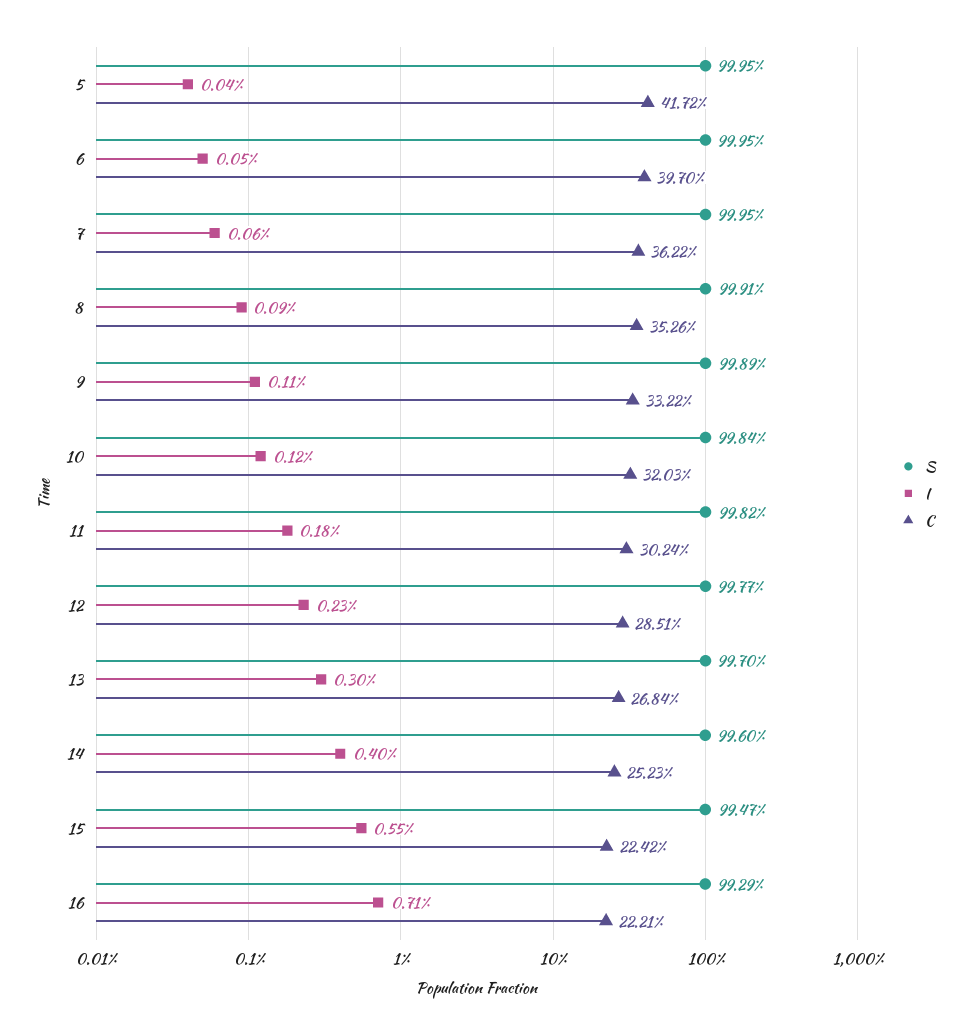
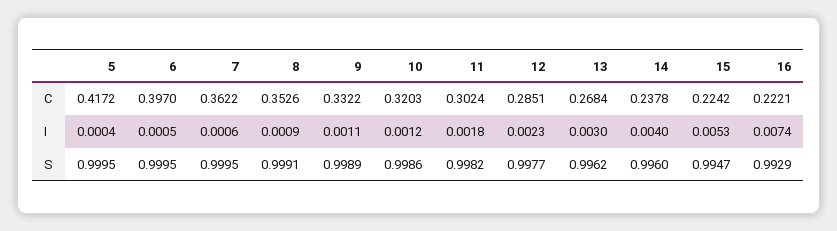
  {
    "S": {
      "5": 0.9995,
      "6": 0.9995,
      "7": 0.9995,
      "8": 0.9991,
      "9": 0.9989,
-     "10": 0.9984,
+     "10": 0.9986,
      "11": 0.9982,
      "12": 0.9977,
-     "13": 0.997,
+     "13": 0.9962,
      "14": 0.996,
      "15": 0.9947,
      "16": 0.9929
    },
    "I": {
      "5": 0.0004,
      "6": 0.0005,
      "7": 0.0006,
      "8": 0.0009,
      "9": 0.0011,
      "10": 0.0012,
      "11": 0.0018,
      "12": 0.0023,
      "13": 0.003,
      "14": 0.004,
-     "15": 0.0055,
+     "15": 0.0053,
-     "16": 0.0071
+     "16": 0.0074
    },
    "C": {
      "5": 0.4172,
      "6": 0.397,
      "7": 0.3622,
      "8": 0.3526,
      "9": 0.3322,
      "10": 0.3203,
      "11": 0.3024,
      "12": 0.2851,
      "13": 0.2684,
-     "14": 0.2523,
+     "14": 0.2378,
      "15": 0.2242,
      "16": 0.2221
    }
  }

